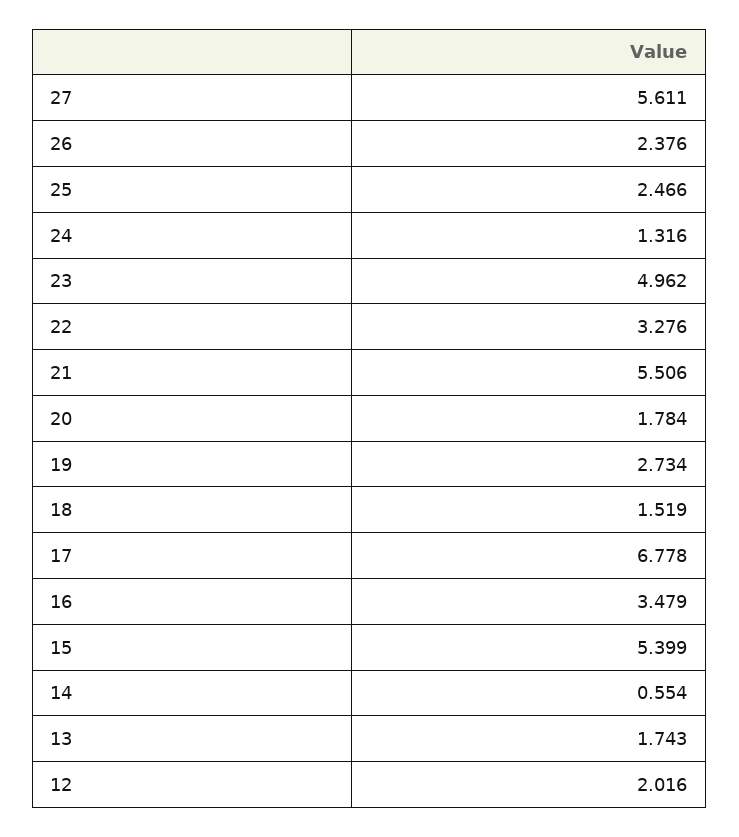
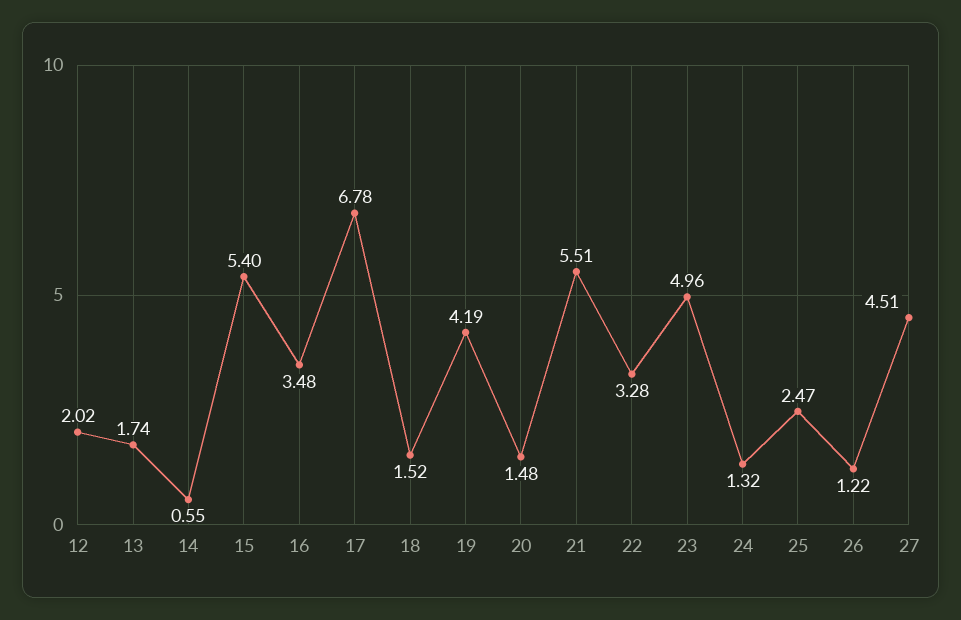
  {
-   "27": 5.611,
+   "27": 4.51,
-   "26": 2.376,
+   "26": 1.22,
    "25": 2.466,
    "24": 1.316,
    "23": 4.962,
    "22": 3.276,
    "21": 5.506,
-   "20": 1.784,
+   "20": 1.48,
-   "19": 2.734,
+   "19": 4.19,
    "18": 1.519,
    "17": 6.778,
    "16": 3.479,
    "15": 5.399,
    "14": 0.554,
    "13": 1.743,
    "12": 2.016
  }

